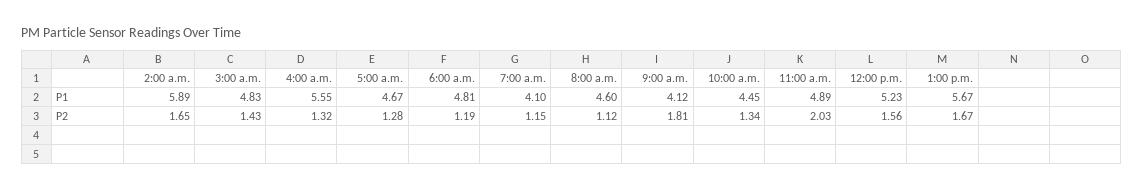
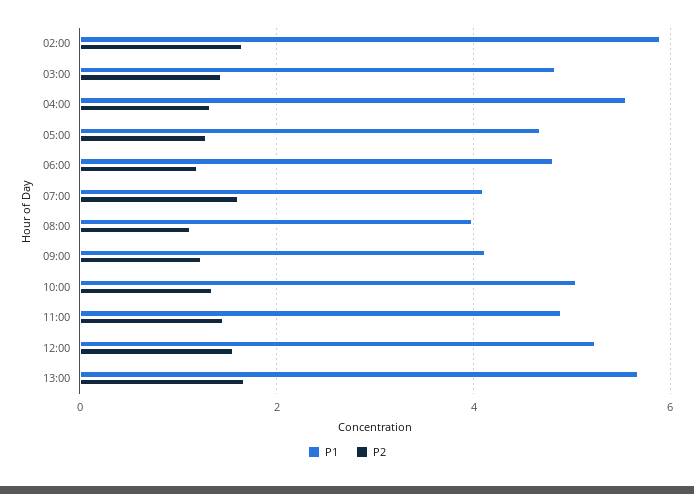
  {
    "P1": {
      "2:00 a.m.": 5.89,
      "3:00 a.m.": 4.83,
      "4:00 a.m.": 5.55,
      "5:00 a.m.": 4.67,
      "6:00 a.m.": 4.81,
      "7:00 a.m.": 4.1,
-     "8:00 a.m.": 4.6,
+     "8:00 a.m.": 4,
      "9:00 a.m.": 4.12,
-     "10:00 a.m.": 4.45,
+     "10:00 a.m.": 5,
      "11:00 a.m.": 4.89,
      "12:00 p.m.": 5.23,
      "1:00 p.m.": 5.67
    },
    "P2": {
      "2:00 a.m.": 1.65,
      "3:00 a.m.": 1.43,
      "4:00 a.m.": 1.32,
      "5:00 a.m.": 1.28,
      "6:00 a.m.": 1.19,
-     "7:00 a.m.": 1.15,
+     "7:00 a.m.": 1.6,
      "8:00 a.m.": 1.12,
-     "9:00 a.m.": 1.81,
+     "9:00 a.m.": 1.2,
      "10:00 a.m.": 1.34,
-     "11:00 a.m.": 2.03,
+     "11:00 a.m.": 1.4,
      "12:00 p.m.": 1.56,
      "1:00 p.m.": 1.67
    }
  }

